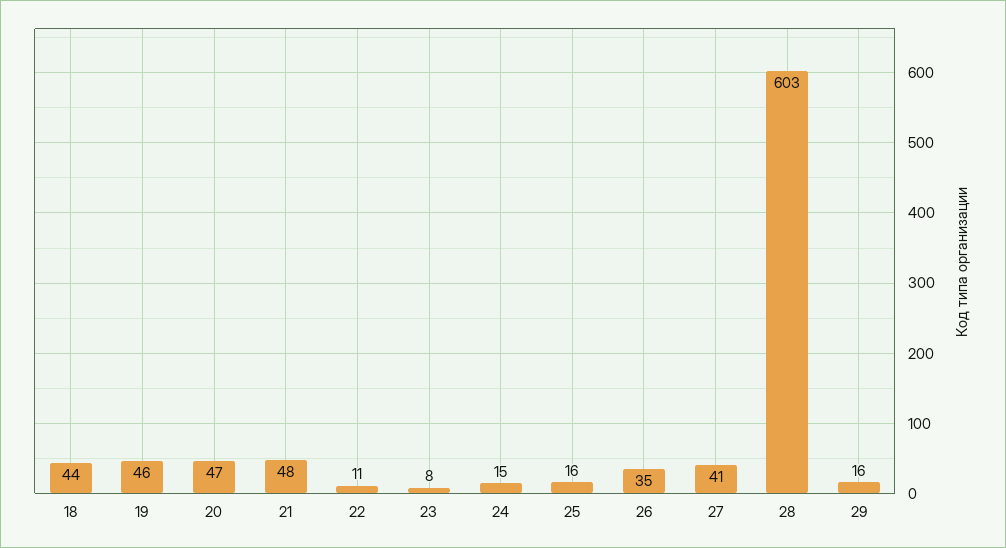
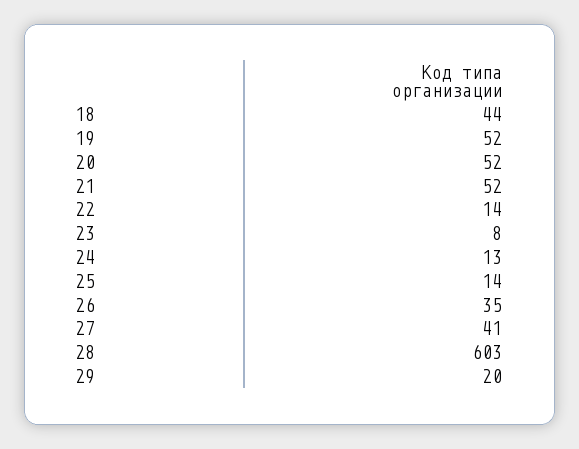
  {
    "18": 44,
-   "19": 46,
+   "19": 52,
-   "20": 47,
+   "20": 52,
-   "21": 48,
+   "21": 52,
-   "22": 11,
+   "22": 14,
    "23": 8,
-   "24": 15,
+   "24": 13,
-   "25": 16,
+   "25": 14,
    "26": 35,
    "27": 41,
    "28": 603,
-   "29": 16
+   "29": 20
  }

